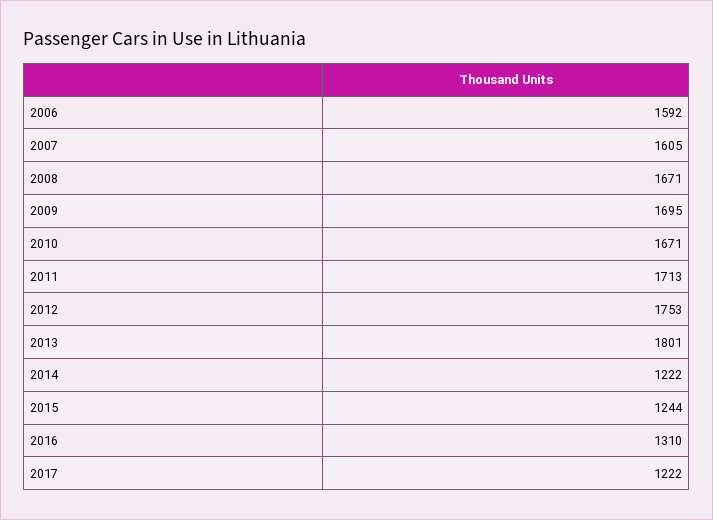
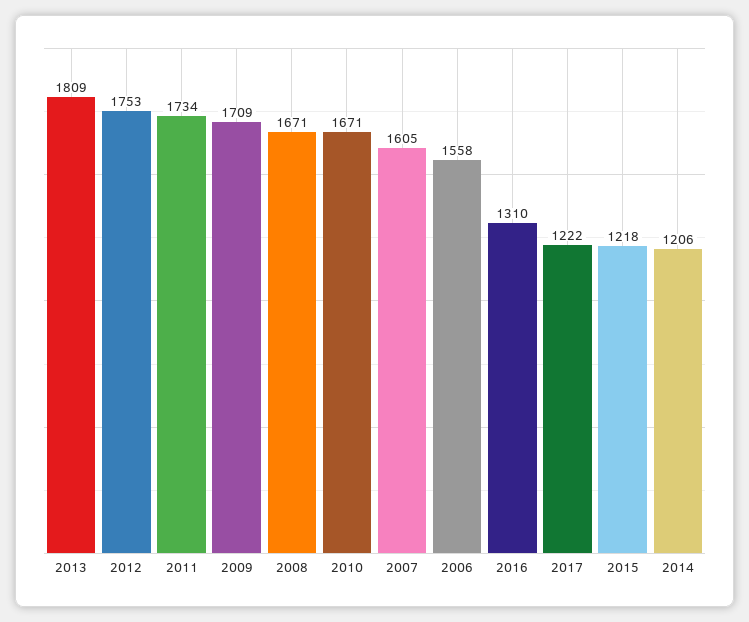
  {
-   "2006": 1592,
+   "2006": 1558,
    "2007": 1605,
    "2008": 1671,
-   "2009": 1695,
+   "2009": 1709,
    "2010": 1671,
-   "2011": 1713,
+   "2011": 1734,
    "2012": 1753,
-   "2013": 1801,
+   "2013": 1809,
-   "2014": 1222,
+   "2014": 1206,
-   "2015": 1244,
+   "2015": 1218,
    "2016": 1310,
    "2017": 1222
  }

